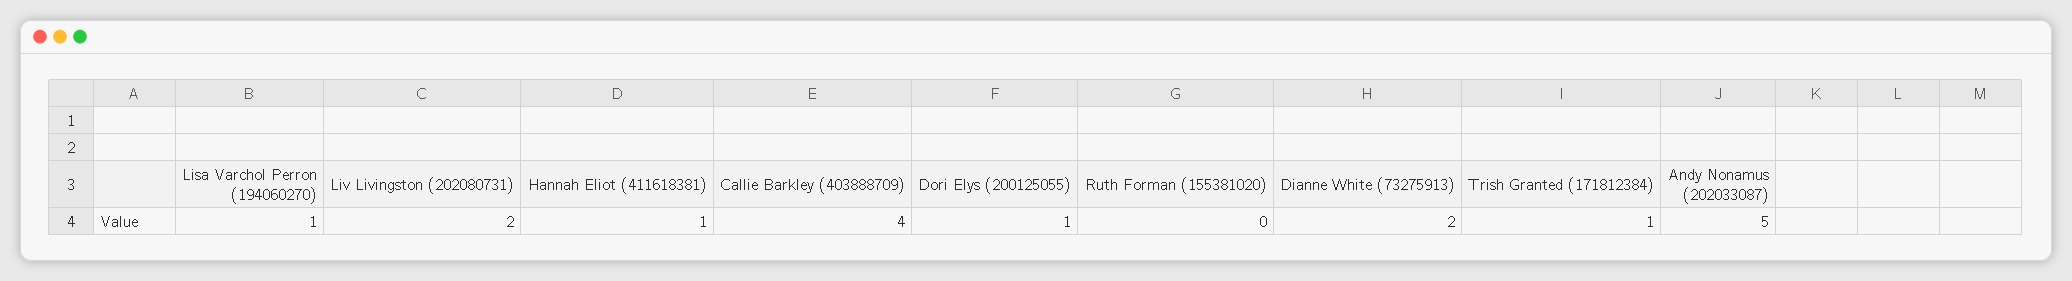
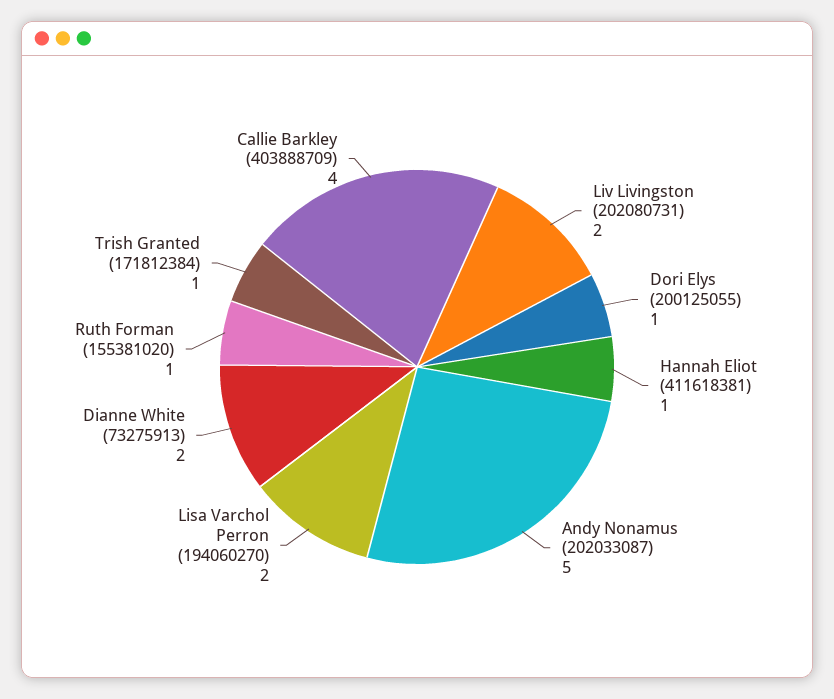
  {
-   "Lisa Varchol Perron (194060270)": 1,
+   "Lisa Varchol Perron (194060270)": 2,
    "Liv Livingston (202080731)": 2,
    "Hannah Eliot (411618381)": 1,
    "Callie Barkley (403888709)": 4,
    "Dori Elys (200125055)": 1,
-   "Ruth Forman (155381020)": 0,
+   "Ruth Forman (155381020)": 1,
    "Dianne White (73275913)": 2,
    "Trish Granted (171812384)": 1,
    "Andy Nonamus (202033087)": 5
  }

